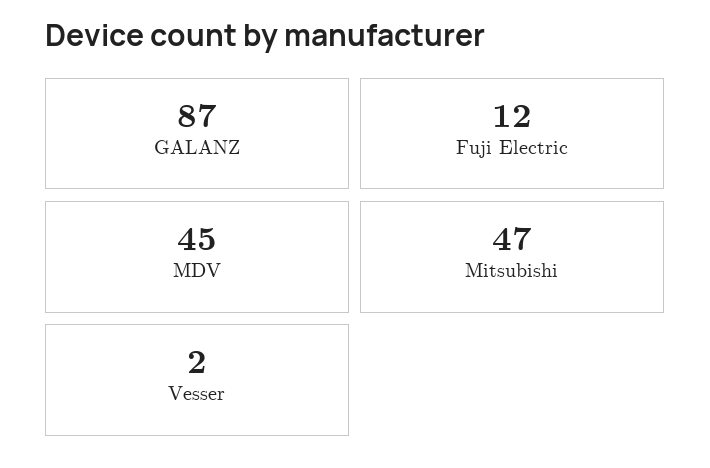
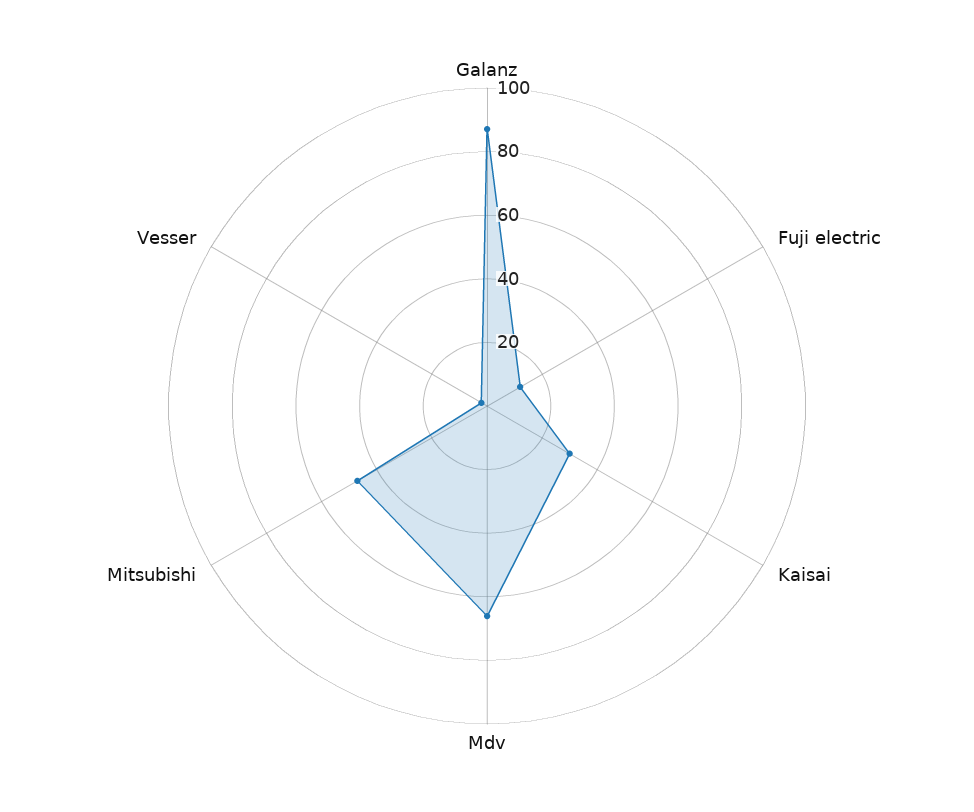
  {
    "GALANZ": 87,
    "Fuji Electric": 12,
-   "MDV": 45,
+   "MDV": 65,
    "Mitsubishi": 47,
-   "Vesser": 2
+   "Vesser": 2,
+   "Kaisai": 30
  }

